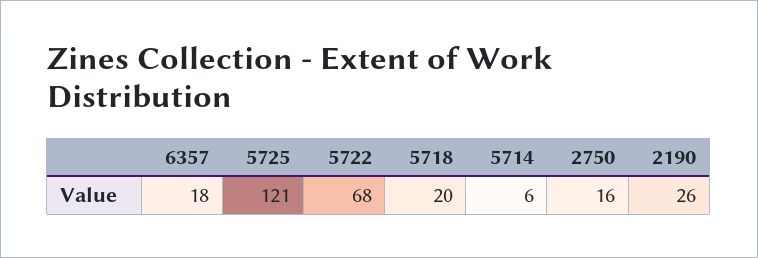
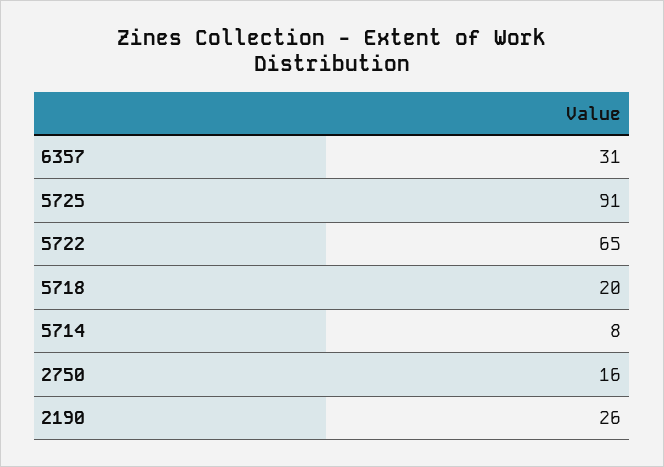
  {
-   "6357": 18,
+   "6357": 31,
-   "5725": 121,
+   "5725": 91,
-   "5722": 68,
+   "5722": 65,
    "5718": 20,
-   "5714": 6,
+   "5714": 8,
    "2750": 16,
    "2190": 26
  }

